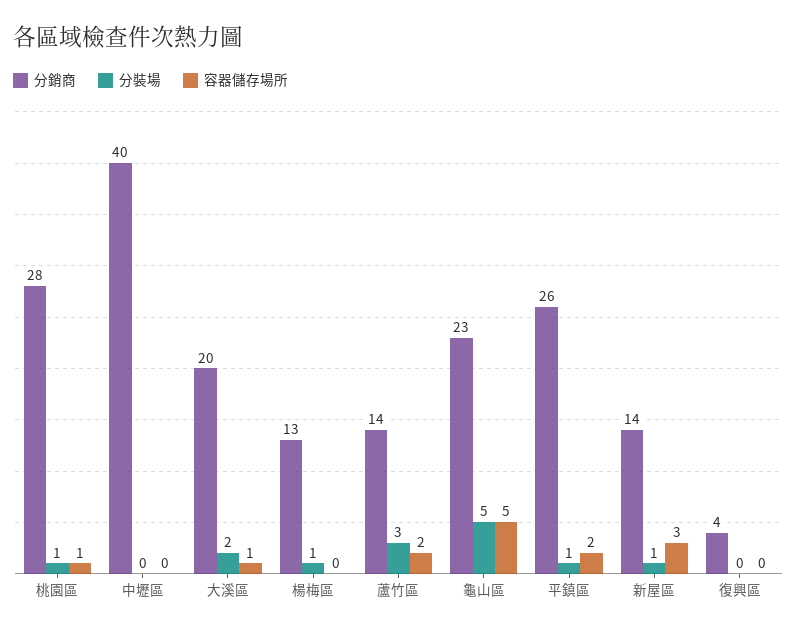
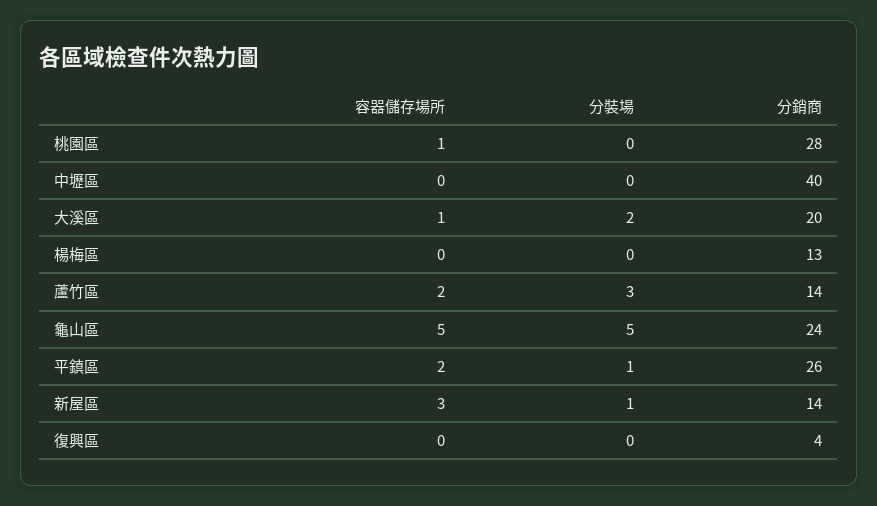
  {
    "分銷商": {
      "桃園區": 28,
      "中壢區": 40,
      "大溪區": 20,
      "楊梅區": 13,
      "蘆竹區": 14,
-     "龜山區": 23,
+     "龜山區": 24,
      "平鎮區": 26,
      "新屋區": 14,
      "復興區": 4
    },
    "分裝場": {
-     "桃園區": 1,
+     "桃園區": 0,
      "中壢區": 0,
      "大溪區": 2,
-     "楊梅區": 1,
+     "楊梅區": 0,
      "蘆竹區": 3,
      "龜山區": 5,
      "平鎮區": 1,
      "新屋區": 1,
      "復興區": 0
    },
    "容器儲存場所": {
      "桃園區": 1,
      "中壢區": 0,
      "大溪區": 1,
      "楊梅區": 0,
      "蘆竹區": 2,
      "龜山區": 5,
      "平鎮區": 2,
      "新屋區": 3,
      "復興區": 0
    }
  }

